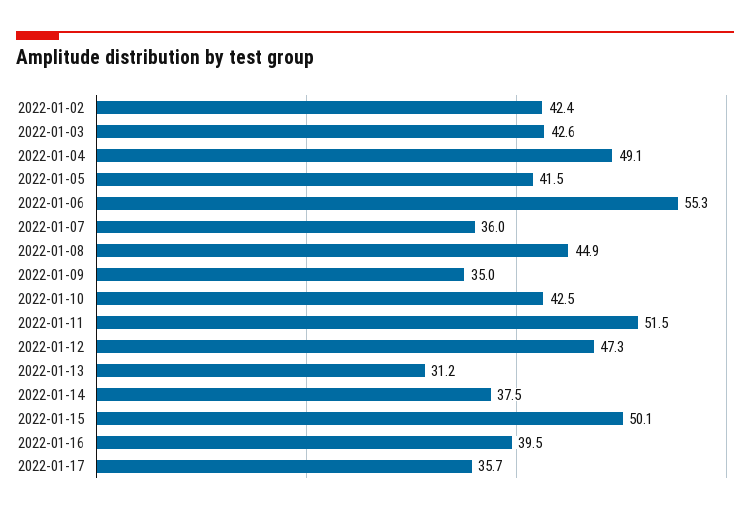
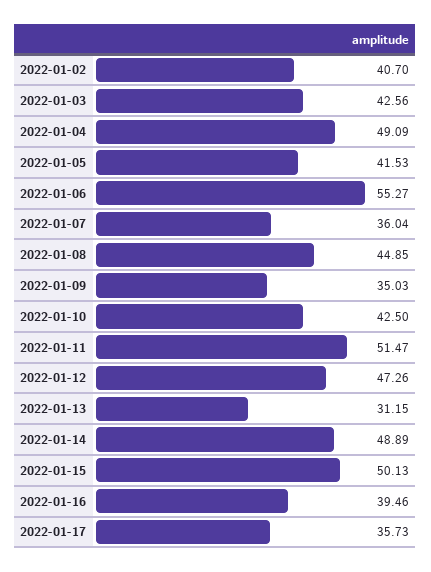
  {
-   "2022-01-02": 42.4,
+   "2022-01-02": 40.7,
    "2022-01-03": 42.56,
    "2022-01-04": 49.09,
    "2022-01-05": 41.53,
    "2022-01-06": 55.27,
    "2022-01-07": 36.04,
    "2022-01-08": 44.85,
    "2022-01-09": 35.03,
    "2022-01-10": 42.5,
    "2022-01-11": 51.47,
    "2022-01-12": 47.26,
    "2022-01-13": 31.15,
-   "2022-01-14": 37.5,
+   "2022-01-14": 48.89,
    "2022-01-15": 50.13,
    "2022-01-16": 39.46,
    "2022-01-17": 35.73
  }

